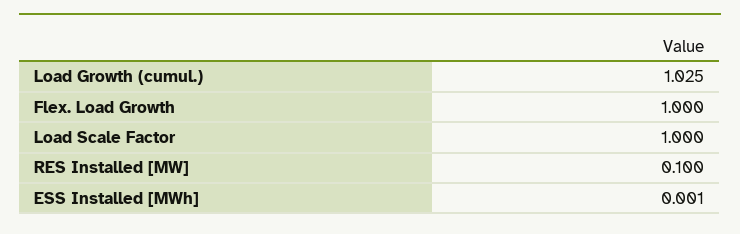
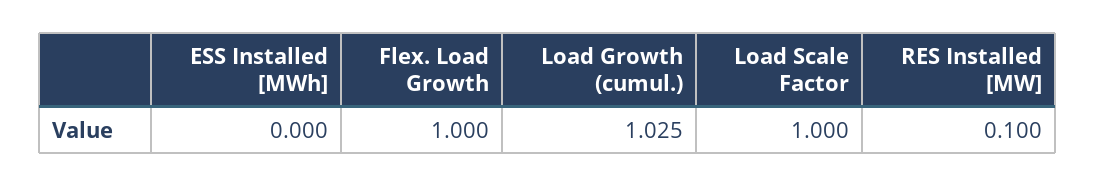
  {
    "Load Growth (cumul.)": 1.025,
    "Flex. Load Growth": 1,
    "Load Scale Factor": 1,
    "RES Installed [MW]": 0.1,
-   "ESS Installed [MWh]": 0.001
+   "ESS Installed [MWh]": 0
  }

